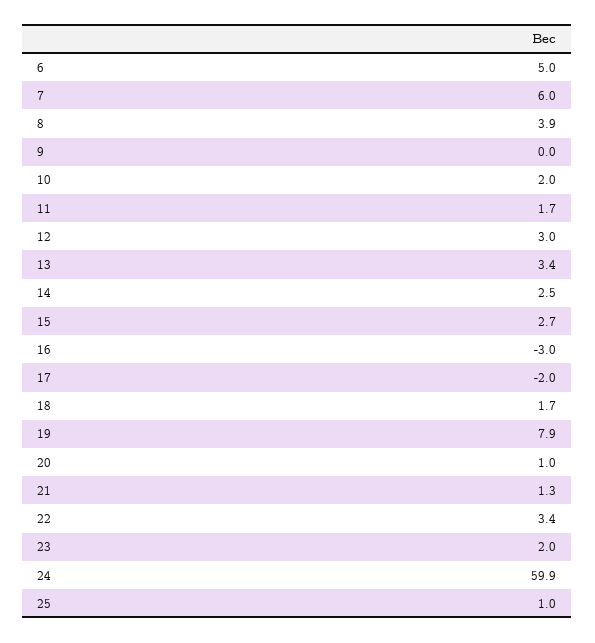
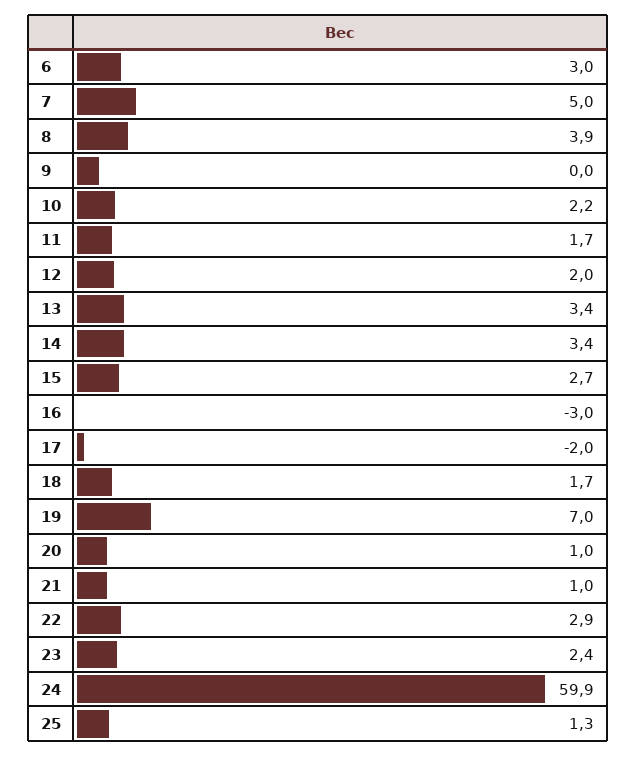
  {
-   "6": 5,
+   "6": 3,
-   "7": 6,
+   "7": 5,
    "8": 3.9,
    "9": 0,
-   "10": 2,
+   "10": 2.2,
    "11": 1.7,
-   "12": 3,
+   "12": 2,
    "13": 3.4,
-   "14": 2.5,
+   "14": 3.4,
    "15": 2.7,
    "16": -3,
    "17": -2,
    "18": 1.7,
-   "19": 7.9,
+   "19": 7,
    "20": 1,
-   "21": 1.3,
+   "21": 1,
-   "22": 3.4,
+   "22": 2.9,
-   "23": 2,
+   "23": 2.4,
    "24": 59.9,
-   "25": 1
+   "25": 1.3
  }

